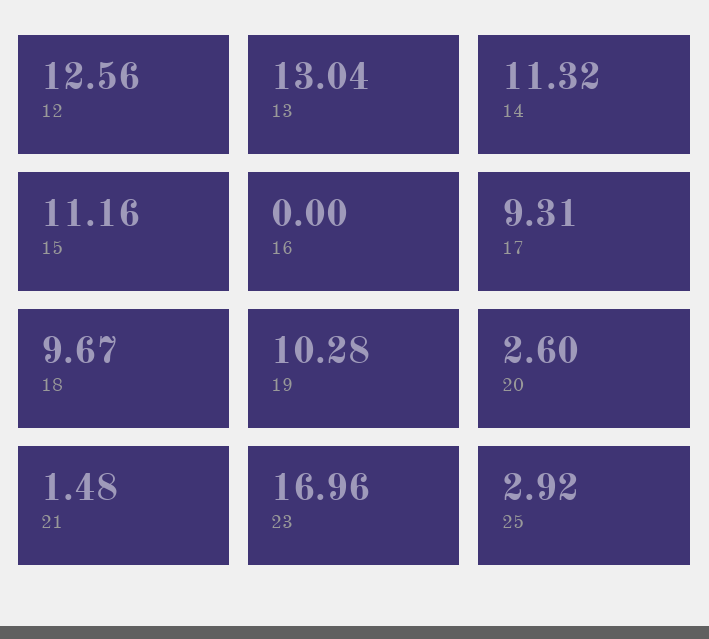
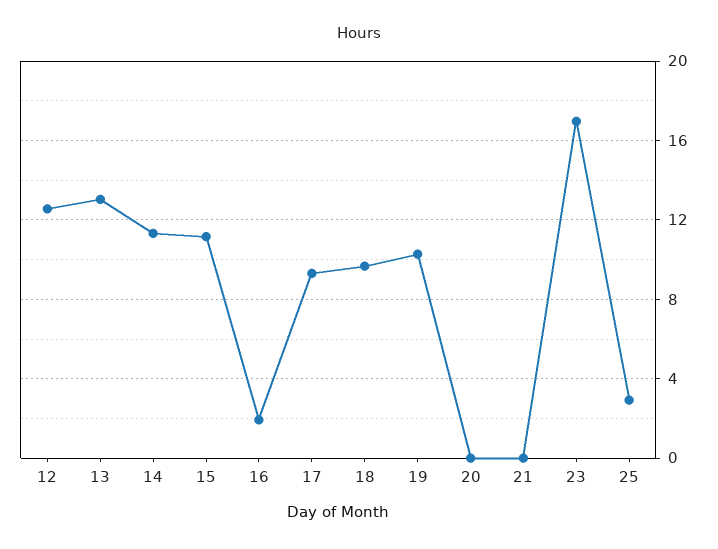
  {
    "12": 12.56,
    "13": 13.04,
    "14": 11.32,
    "15": 11.16,
-   "16": 0,
+   "16": 2,
    "17": 9.31,
    "18": 9.67,
    "19": 10.28,
-   "20": 2.6,
+   "20": 0,
-   "21": 1.48,
+   "21": 0,
    "23": 16.96,
    "25": 2.92
  }

